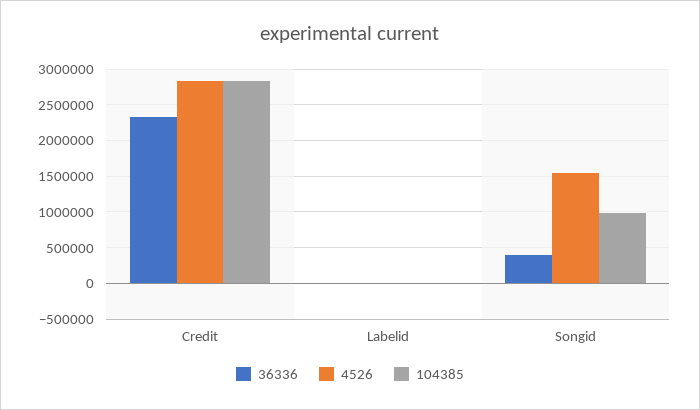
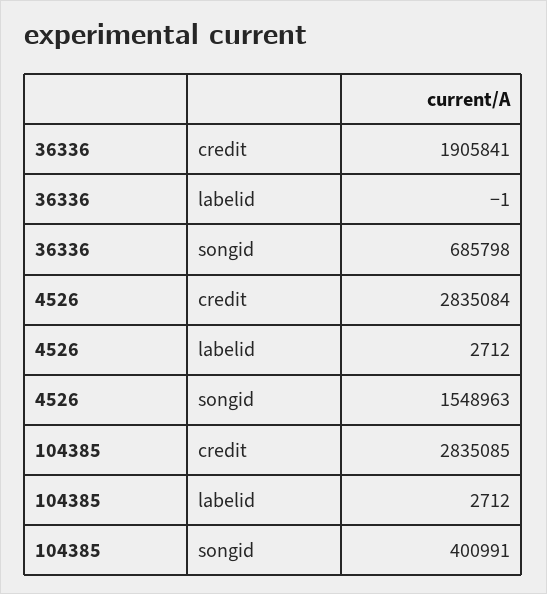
  {
    "36336": {
-     "Credit": 2300000,
+     "Credit": 1905841,
      "Labelid": -1,
-     "Songid": 400000
+     "Songid": 685798
    },
    "4526": {
      "Credit": 2835084,
      "Labelid": 2712,
      "Songid": 1548963
    },
    "104385": {
      "Credit": 2835085,
      "Labelid": 2712,
-     "Songid": 1000000
+     "Songid": 400991
    }
  }

